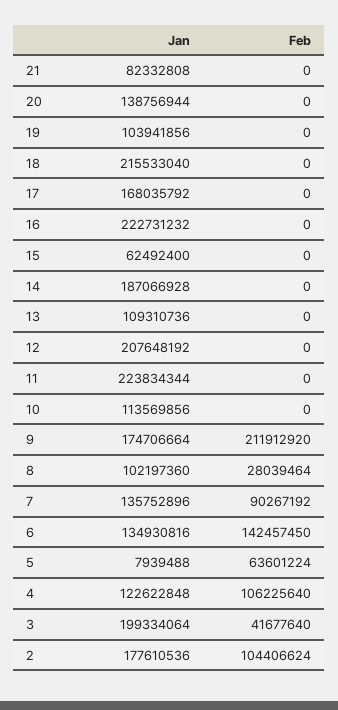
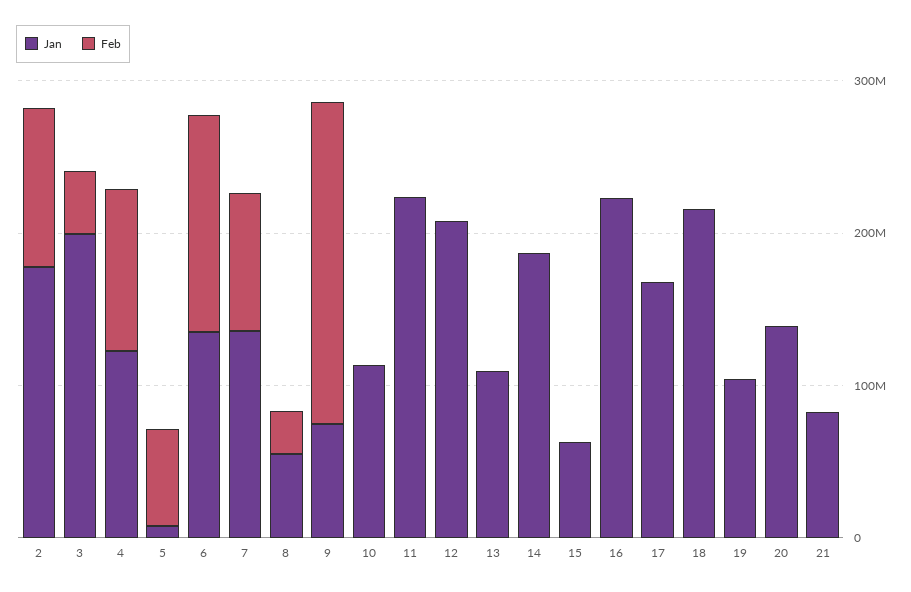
  {
    "Jan": {
      "21": 82332808,
      "20": 138756944,
      "19": 103941856,
      "18": 215533040,
      "17": 168035792,
      "16": 222731232,
      "15": 62492400,
      "14": 187066928,
      "13": 109310736,
      "12": 207648192,
      "11": 223834344,
      "10": 113569856,
-     "9": 174706664,
+     "9": 80000000,
-     "8": 102197360,
+     "8": 60000000,
      "7": 135752896,
      "6": 134930816,
      "5": 7939488,
      "4": 122622848,
      "3": 199334064,
      "2": 177610536
    },
    "Feb": {
      "21": 0,
      "20": 0,
      "19": 0,
      "18": 0,
      "17": 0,
      "16": 0,
      "15": 0,
      "14": 0,
      "13": 0,
      "12": 0,
      "11": 0,
      "10": 0,
      "9": 211912920,
      "8": 28039464,
      "7": 90267192,
      "6": 142457450,
      "5": 63601224,
      "4": 106225640,
      "3": 41677640,
      "2": 104406624
    }
  }

